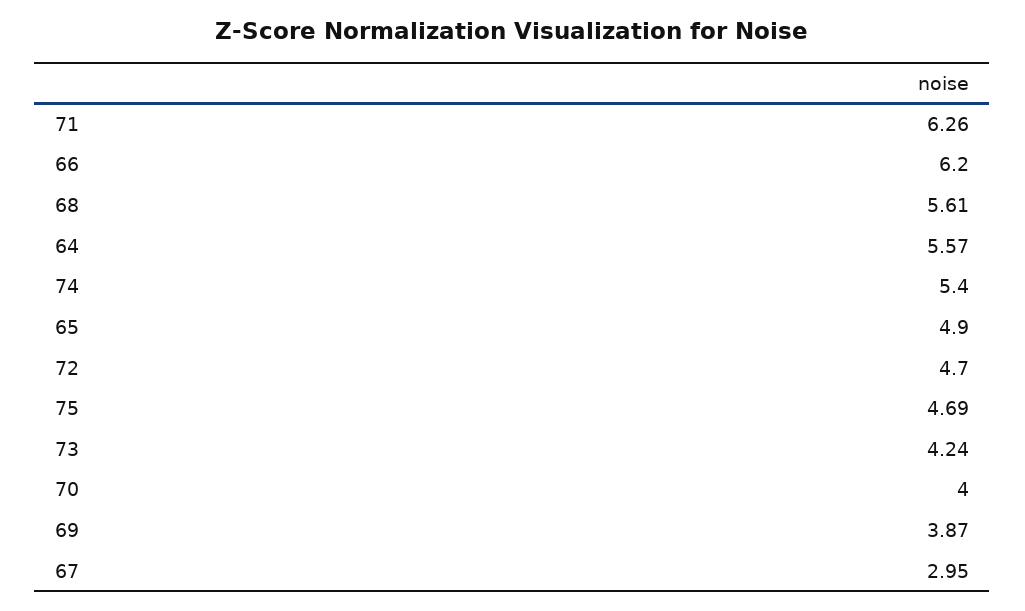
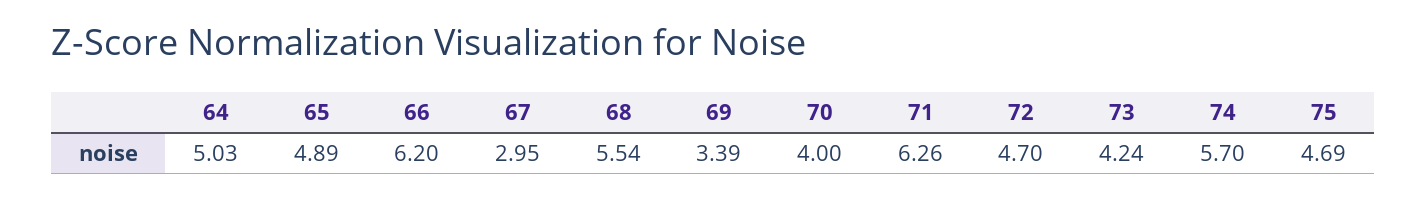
  {
    "71": 6.26,
    "66": 6.2,
-   "68": 5.61,
+   "68": 5.54,
-   "64": 5.57,
+   "64": 5.03,
-   "74": 5.4,
+   "74": 5.7,
-   "65": 4.9,
+   "65": 4.89,
    "72": 4.7,
    "75": 4.69,
    "73": 4.24,
    "70": 4,
-   "69": 3.87,
+   "69": 3.39,
    "67": 2.95
  }

